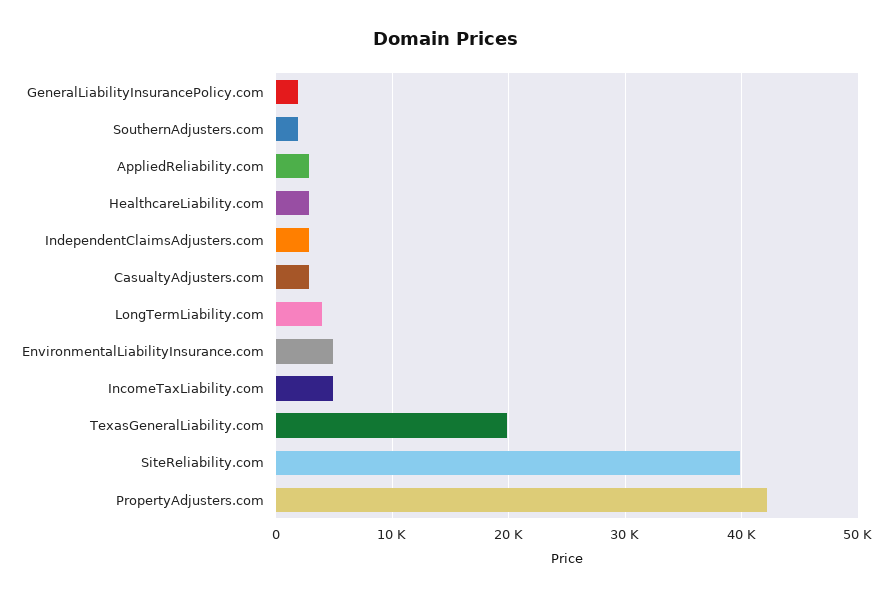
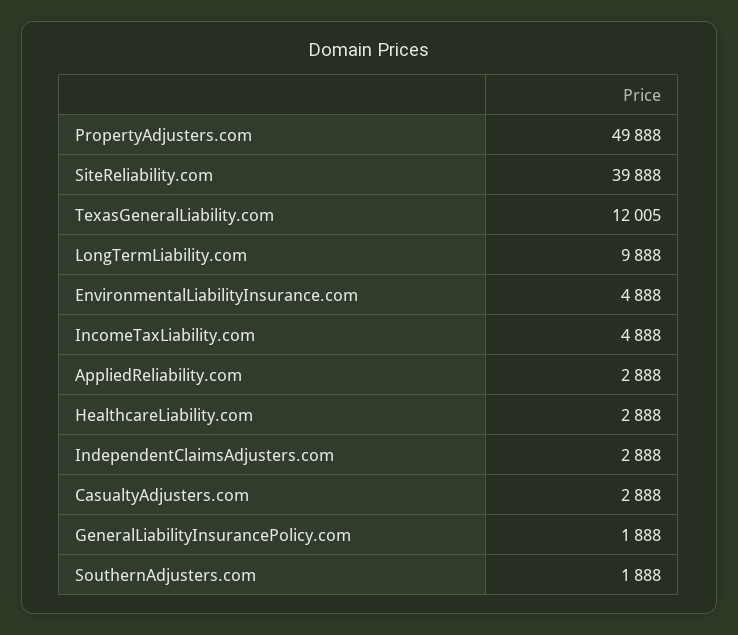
  {
    "GeneralLiabilityInsurancePolicy.com": 1888,
    "SouthernAdjusters.com": 1888,
    "AppliedReliability.com": 2888,
    "HealthcareLiability.com": 2888,
    "IndependentClaimsAdjusters.com": 2888,
    "CasualtyAdjusters.com": 2888,
-   "LongTermLiability.com": 4000,
+   "LongTermLiability.com": 9888,
    "EnvironmentalLiabilityInsurance.com": 4888,
    "IncomeTaxLiability.com": 4888,
-   "TexasGeneralLiability.com": 20000,
+   "TexasGeneralLiability.com": 12005,
    "SiteReliability.com": 39888,
-   "PropertyAdjusters.com": 42000
+   "PropertyAdjusters.com": 49888
  }

